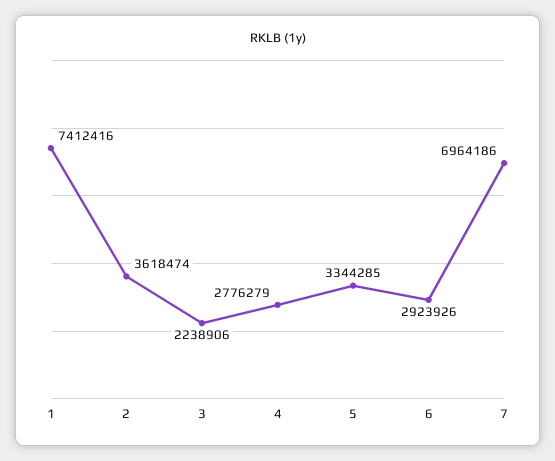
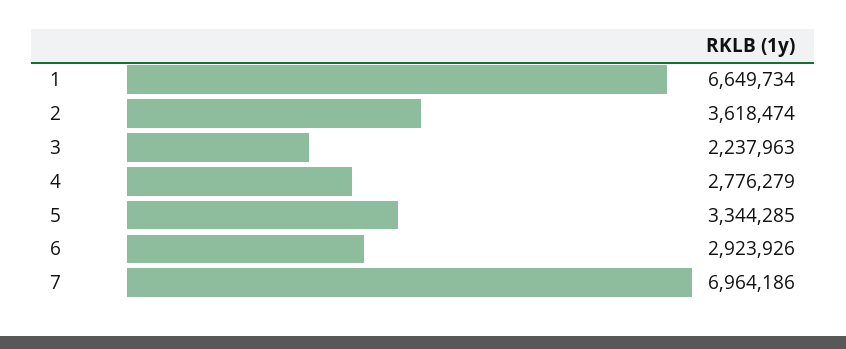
  {
-   "1": 7412416,
+   "1": 6649734,
    "2": 3618474,
-   "3": 2238906,
+   "3": 2237963,
    "4": 2776279,
    "5": 3344285,
    "6": 2923926,
    "7": 6964186
  }

